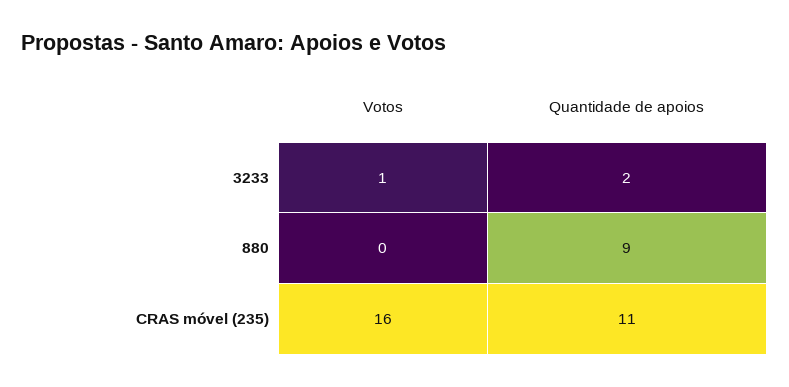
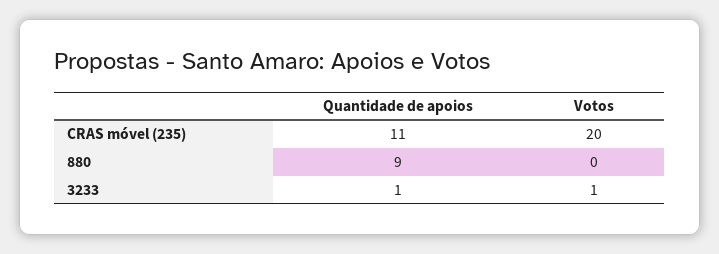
  {
    "Votos": {
      "3233": 1,
      "880": 0,
-     "CRAS móvel (235)": 16
+     "CRAS móvel (235)": 20
    },
    "Quantidade de apoios": {
-     "3233": 2,
+     "3233": 1,
      "880": 9,
      "CRAS móvel (235)": 11
    }
  }

